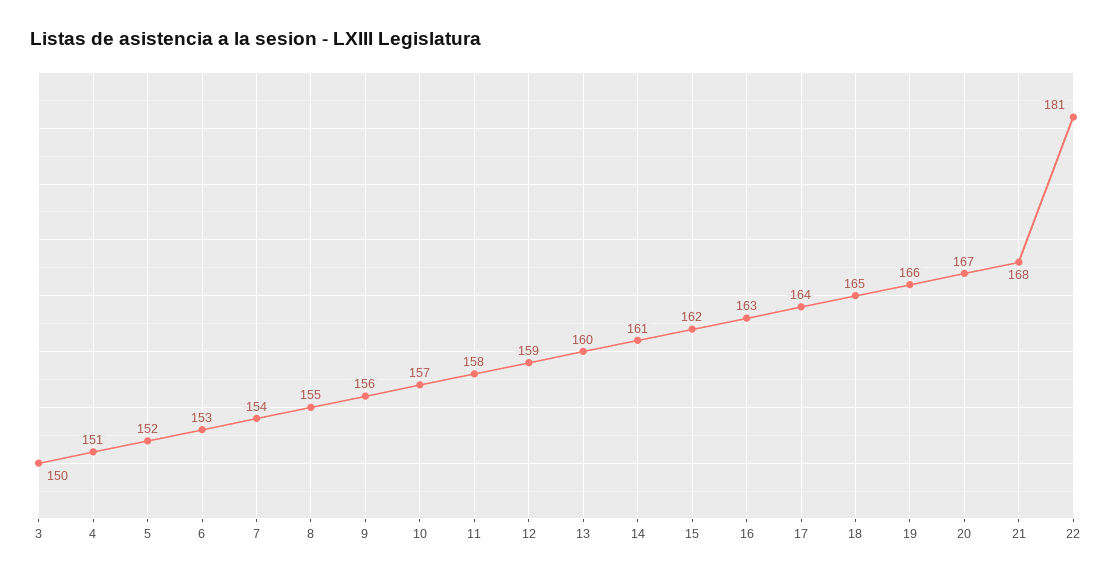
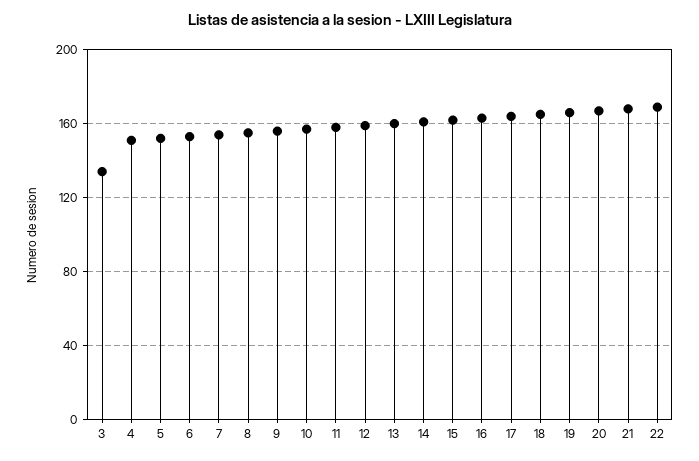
  {
-   "3": 150,
+   "3": 135,
    "4": 151,
    "5": 152,
    "6": 153,
    "7": 154,
    "8": 155,
    "9": 156,
    "10": 157,
    "11": 158,
    "12": 159,
    "13": 160,
    "14": 161,
    "15": 162,
    "16": 163,
    "17": 164,
    "18": 165,
    "19": 166,
    "20": 167,
    "21": 168,
-   "22": 181
+   "22": 170
  }

